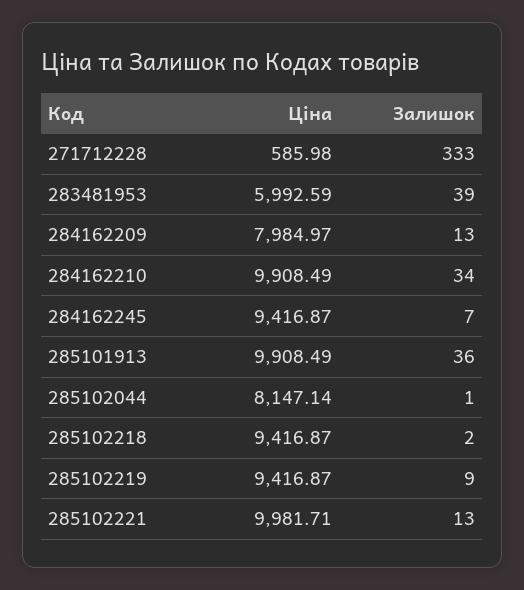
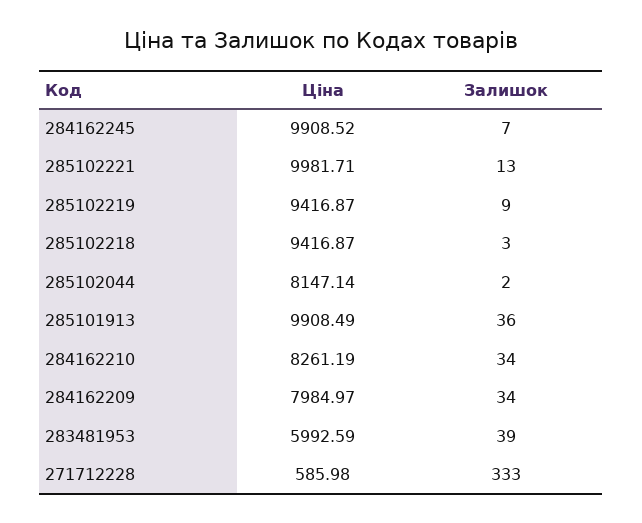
  {
    "Ціна": {
      "271712228": 585.98,
      "283481953": 5992.59,
      "284162209": 7984.97,
-     "284162210": 9908.49,
+     "284162210": 8261.19,
-     "284162245": 9416.87,
+     "284162245": 9908.52,
      "285101913": 9908.49,
      "285102044": 8147.14,
      "285102218": 9416.87,
      "285102219": 9416.87,
      "285102221": 9981.71
    },
    "Залишок": {
      "271712228": 333,
      "283481953": 39,
-     "284162209": 13,
+     "284162209": 34,
      "284162210": 34,
      "284162245": 7,
      "285101913": 36,
-     "285102044": 1,
+     "285102044": 2,
-     "285102218": 2,
+     "285102218": 3,
      "285102219": 9,
      "285102221": 13
    }
  }

